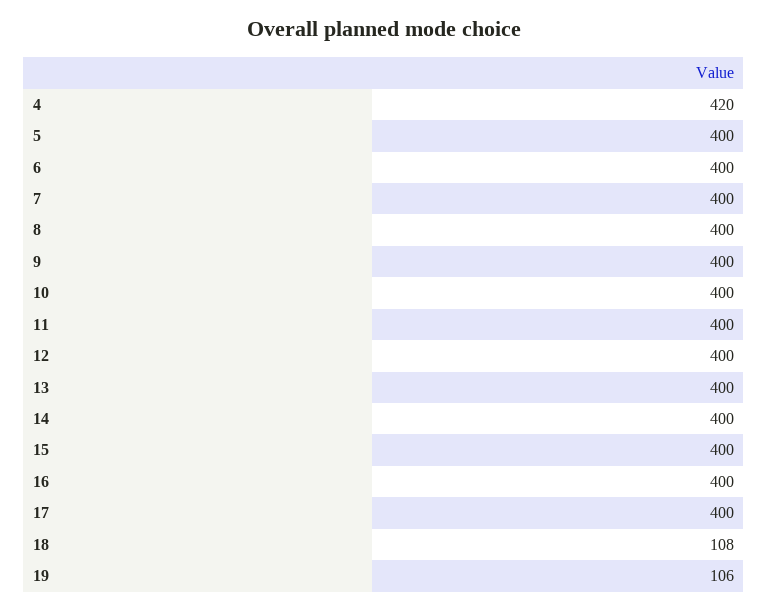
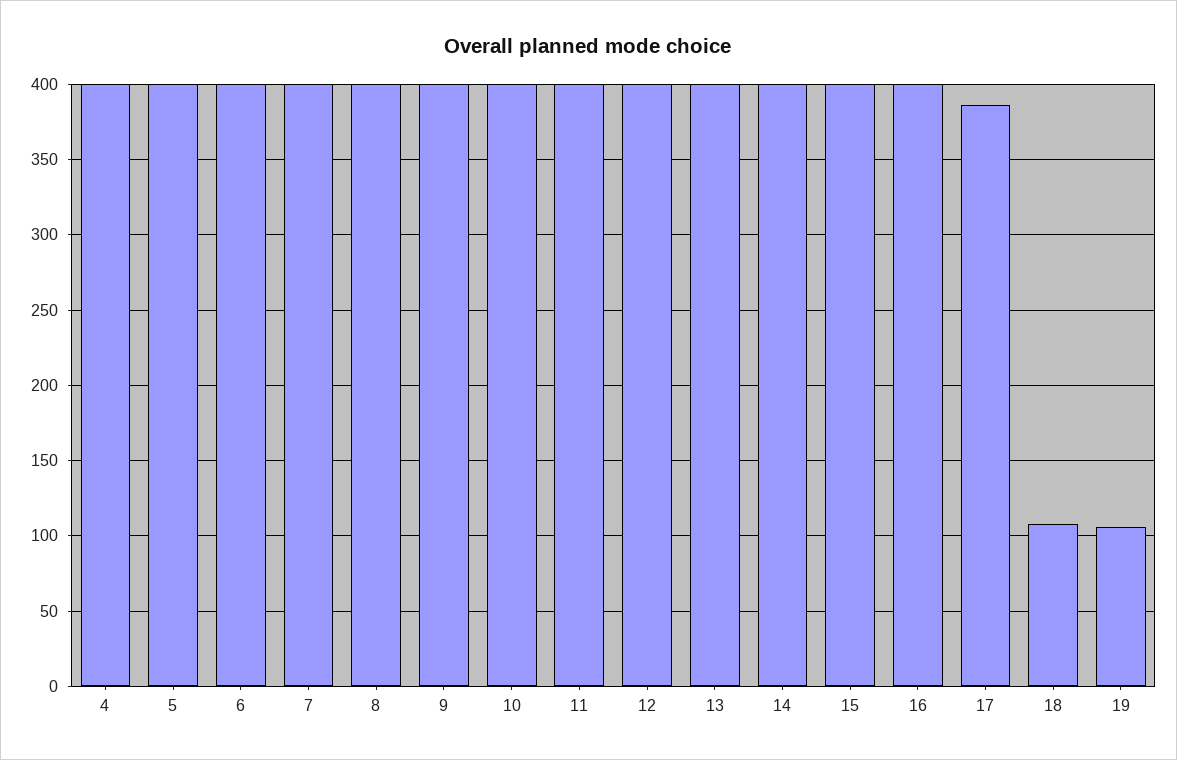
  {
-   "4": 420,
+   "4": 400,
    "5": 400,
    "6": 400,
    "7": 400,
    "8": 400,
    "9": 400,
    "10": 400,
    "11": 400,
    "12": 400,
    "13": 400,
    "14": 400,
    "15": 400,
    "16": 400,
-   "17": 400,
+   "17": 385,
    "18": 108,
    "19": 106
  }

